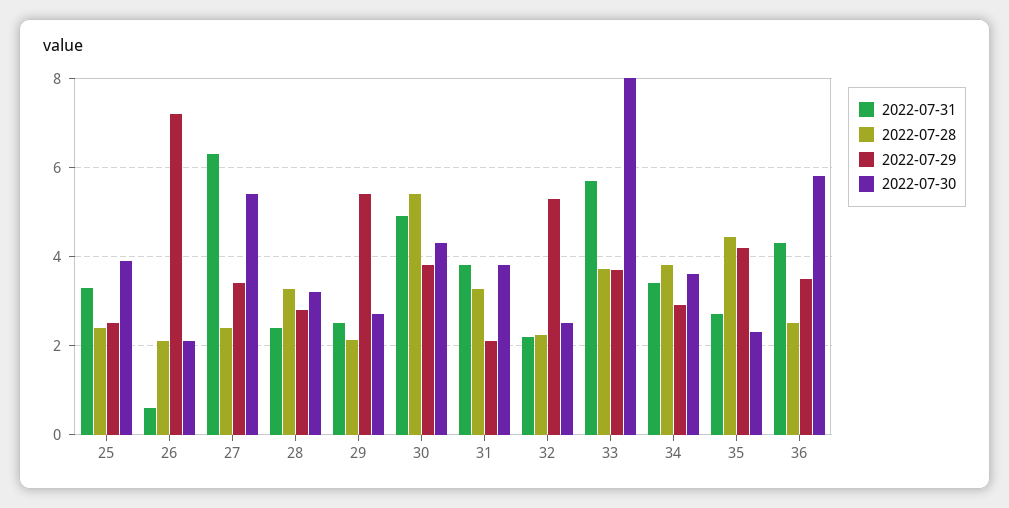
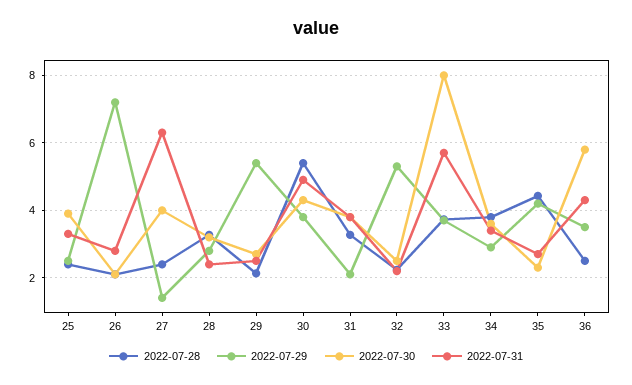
  {
    "2022-07-31": {
      "25": 3.4,
-     "26": 0.6,
+     "26": 2.8,
      "27": 6.4,
      "28": 2.4,
      "29": 2.6,
      "30": 5,
      "31": 3.8,
      "32": 2.2,
      "33": 5.8,
      "34": 3.4,
      "35": 2.8,
      "36": 4.4
    },
    "2022-07-28": {
      "25": 2.4,
      "26": 2.2,
      "27": 2.4,
      "28": 3.2,
      "29": 2.2,
      "30": 5.4,
      "31": 3.2,
      "32": 2.2,
      "33": 3.8,
      "34": 3.8,
      "35": 4.4,
      "36": 2.6
    },
    "2022-07-29": {
      "25": 2.6,
      "26": 7.2,
-     "27": 3.4,
+     "27": 1.4,
      "28": 2.8,
      "29": 5.4,
      "30": 3.8,
      "31": 2.2,
      "32": 5.4,
      "33": 3.8,
      "34": 3,
      "35": 4.2,
      "36": 3.6
    },
    "2022-07-30": {
      "25": 4,
      "26": 2.2,
-     "27": 5.4,
+     "27": 4,
      "28": 3.2,
      "29": 2.8,
      "30": 4.4,
      "31": 3.8,
      "32": 2.6,
      "33": 8,
      "34": 3.6,
      "35": 2.4,
      "36": 5.8
    }
  }

